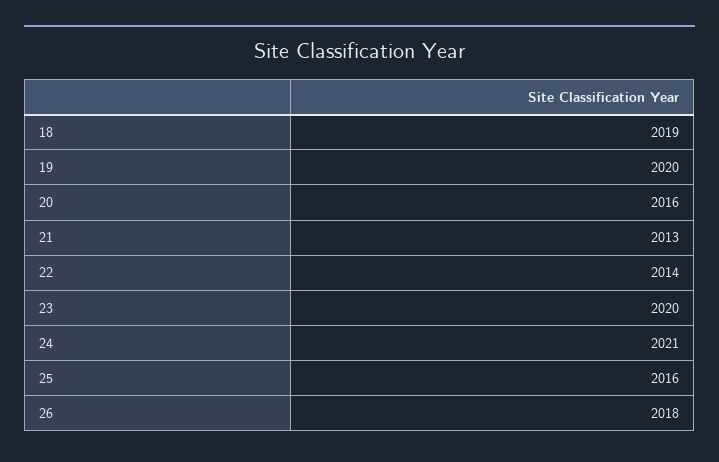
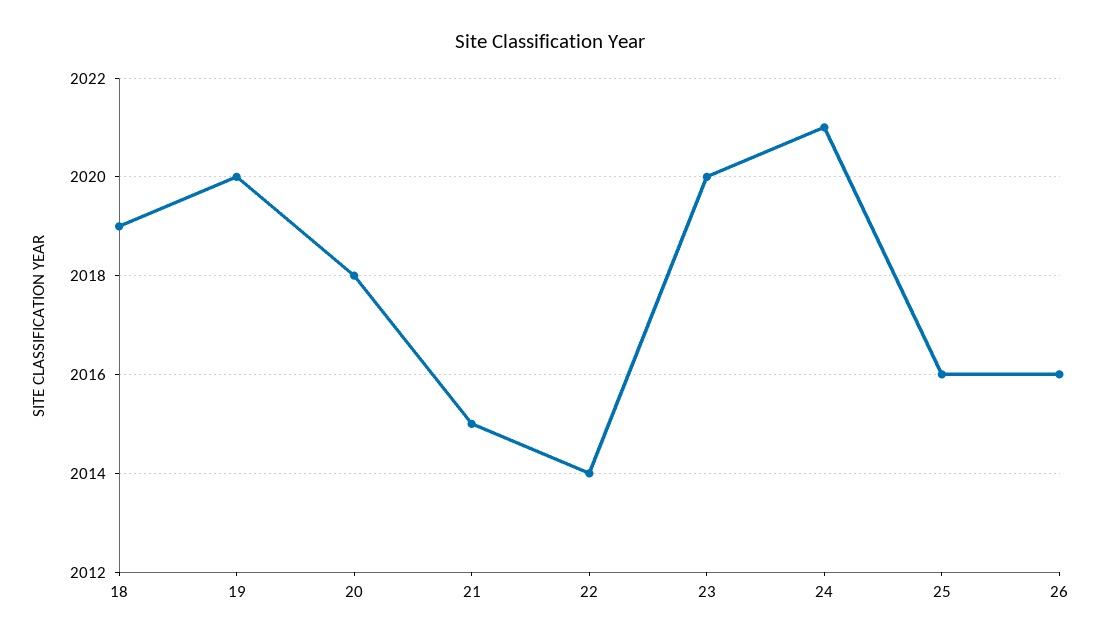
  {
    "18": 2019,
    "19": 2020,
-   "20": 2016,
+   "20": 2018,
-   "21": 2013,
+   "21": 2015,
    "22": 2014,
    "23": 2020,
    "24": 2021,
    "25": 2016,
-   "26": 2018
+   "26": 2016
  }

